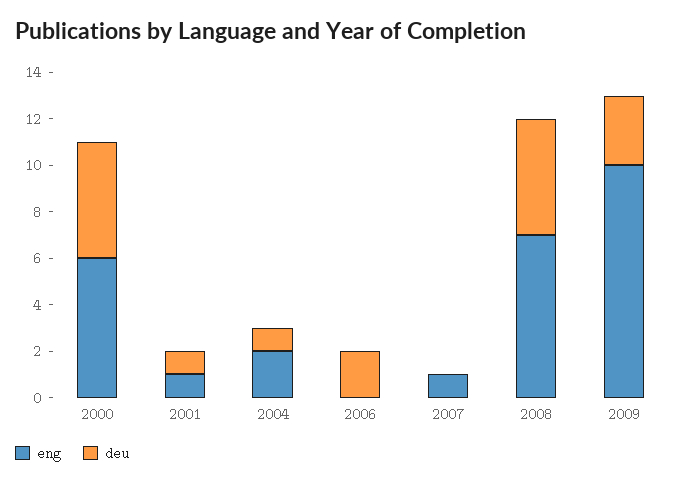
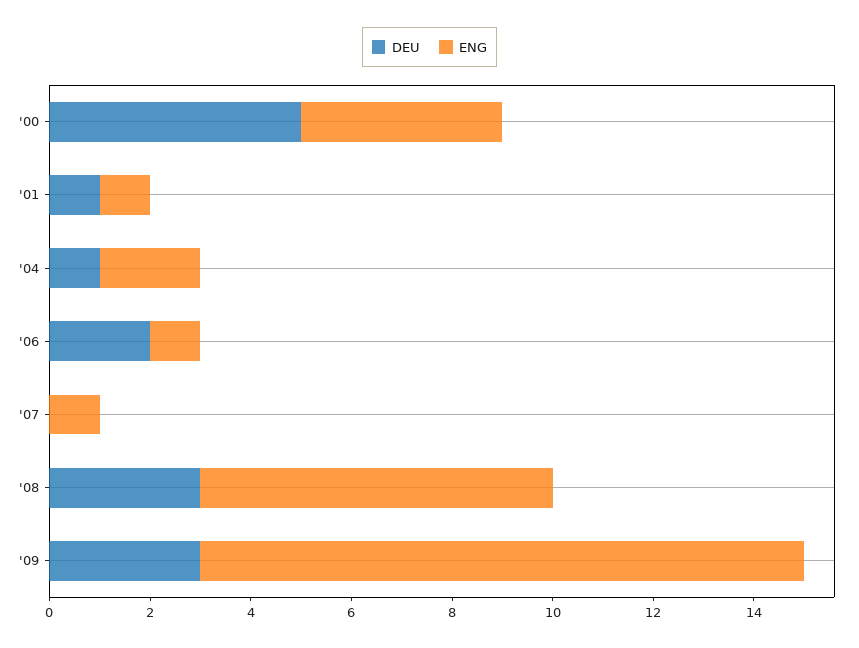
  {
    "eng": {
-     "2000": 6,
+     "2000": 4,
      "2001": 1,
      "2004": 2,
-     "2006": 0,
+     "2006": 1,
      "2007": 1,
      "2008": 7,
-     "2009": 10
+     "2009": 12
    },
    "deu": {
      "2000": 5,
      "2001": 1,
      "2004": 1,
      "2006": 2,
      "2007": 0,
-     "2008": 5,
+     "2008": 3,
      "2009": 3
    }
  }

